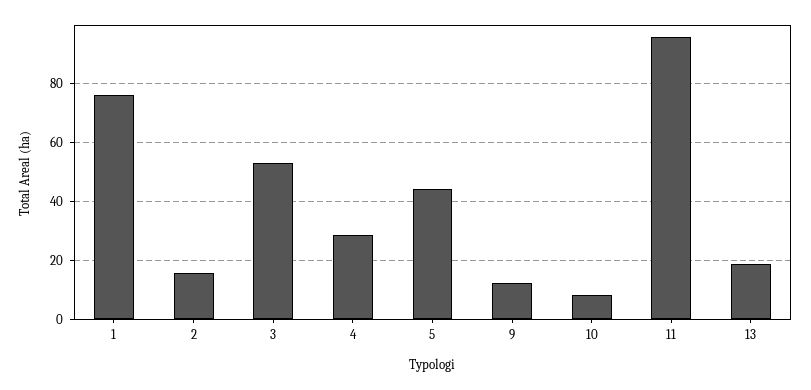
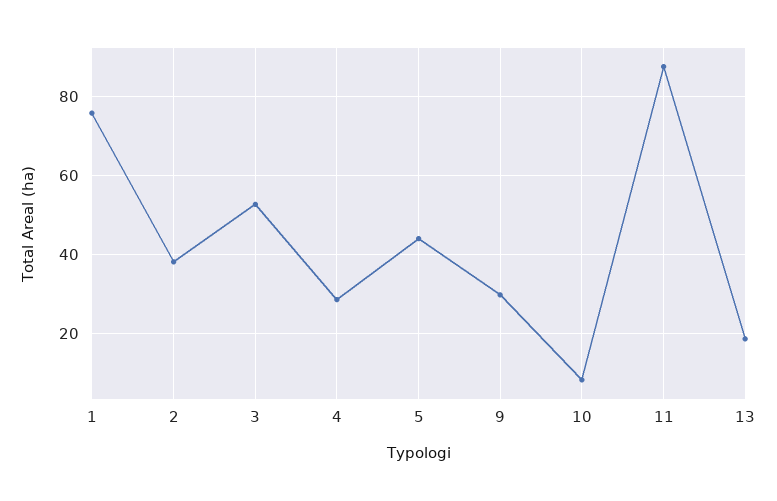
  {
    "1": 76,
-   "2": 15,
+   "2": 38,
    "3": 52,
    "4": 28,
    "5": 44,
-   "9": 12.5,
+   "9": 30,
    "10": 8,
-   "11": 95,
+   "11": 88,
    "13": 18
  }

